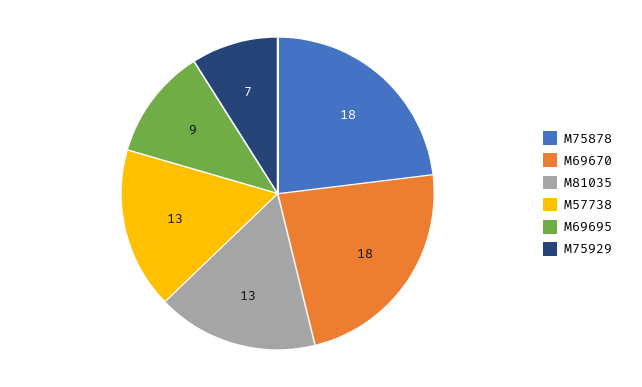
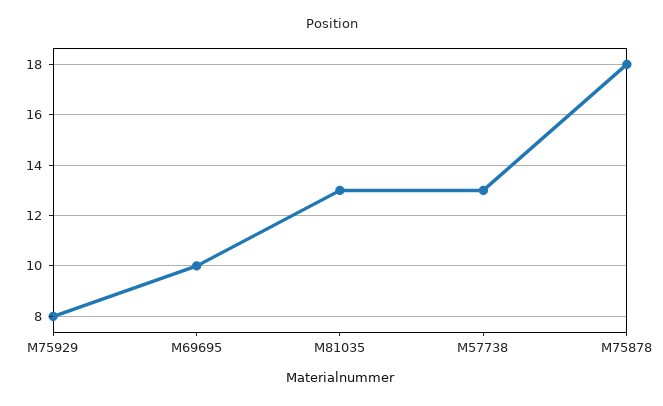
  {
    "M75878": 18,
-   "M69670": 18,
    "M81035": 13,
    "M57738": 13,
-   "M69695": 9,
+   "M69695": 10,
-   "M75929": 7
+   "M75929": 8
  }

